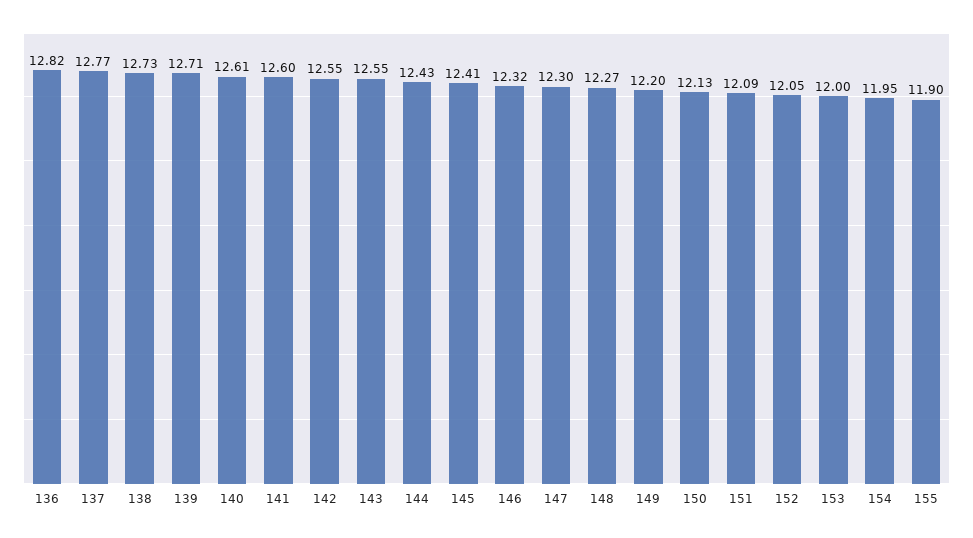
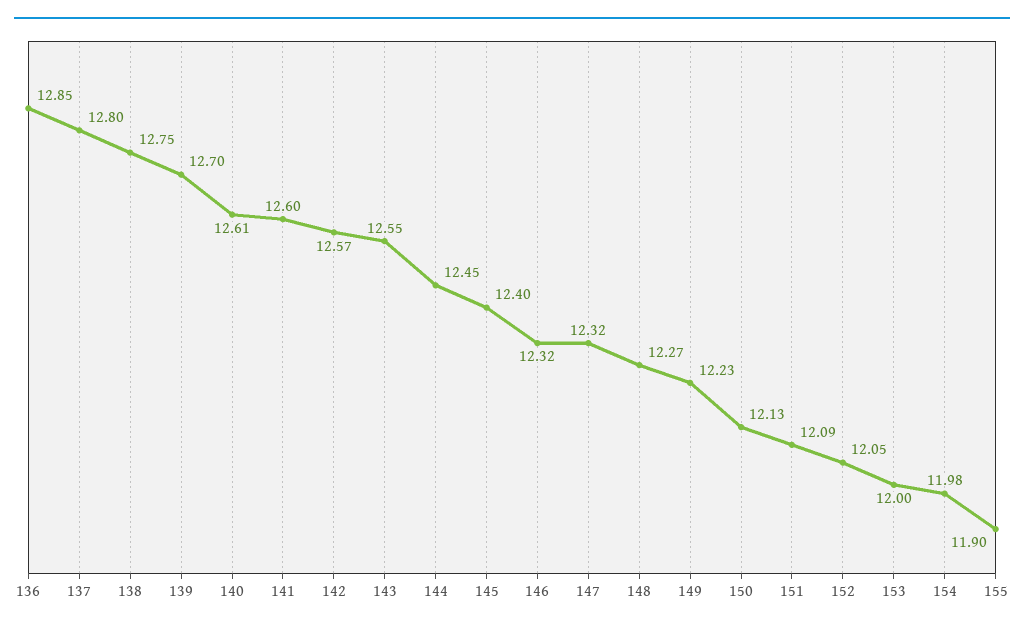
  {
-   "136": 12.82,
+   "136": 12.85,
-   "137": 12.77,
+   "137": 12.8,
-   "138": 12.73,
+   "138": 12.75,
-   "139": 12.71,
+   "139": 12.7,
    "140": 12.61,
    "141": 12.6,
-   "142": 12.55,
+   "142": 12.57,
    "143": 12.55,
-   "144": 12.43,
+   "144": 12.45,
-   "145": 12.41,
+   "145": 12.4,
    "146": 12.32,
-   "147": 12.3,
+   "147": 12.32,
    "148": 12.27,
-   "149": 12.2,
+   "149": 12.23,
    "150": 12.13,
    "151": 12.09,
    "152": 12.05,
    "153": 12,
-   "154": 11.95,
+   "154": 11.98,
    "155": 11.9
  }

